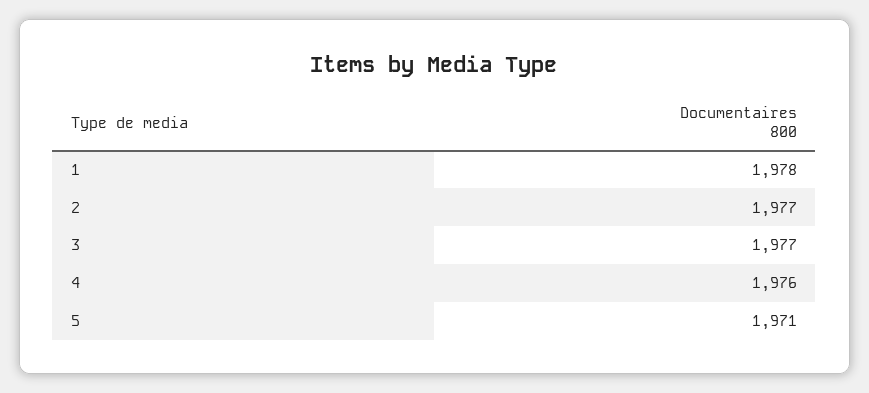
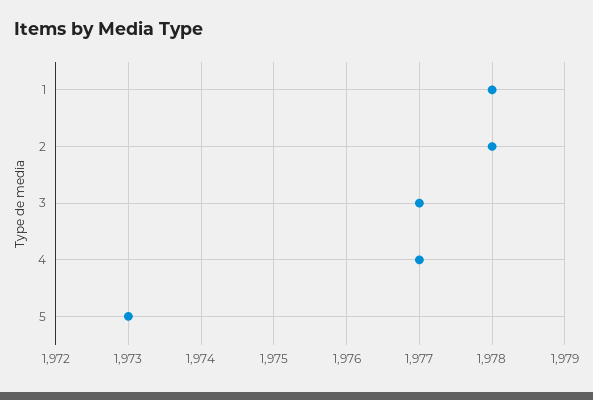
  {
    "1": 1978,
-   "2": 1977,
+   "2": 1978,
    "3": 1977,
-   "4": 1976,
+   "4": 1977,
-   "5": 1971
+   "5": 1973
  }

